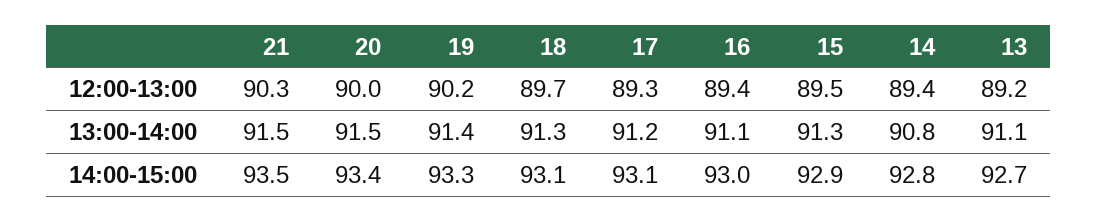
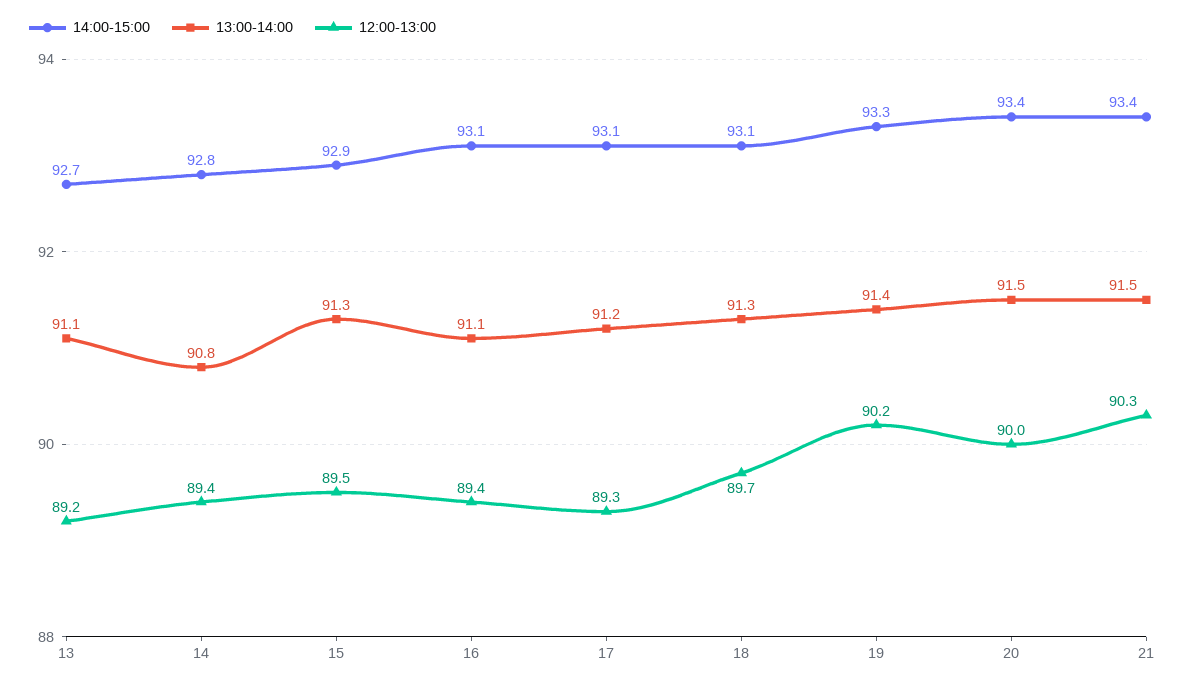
  {
    "12:00-13:00": {
      "21": 90.3,
      "20": 90,
      "19": 90.2,
      "18": 89.7,
      "17": 89.3,
      "16": 89.4,
      "15": 89.5,
      "14": 89.4,
      "13": 89.2
    },
    "13:00-14:00": {
      "21": 91.5,
      "20": 91.5,
      "19": 91.4,
      "18": 91.3,
      "17": 91.2,
      "16": 91.1,
      "15": 91.3,
      "14": 90.8,
      "13": 91.1
    },
    "14:00-15:00": {
-     "21": 93.5,
+     "21": 93.4,
      "20": 93.4,
      "19": 93.3,
      "18": 93.1,
      "17": 93.1,
-     "16": 93,
+     "16": 93.1,
      "15": 92.9,
      "14": 92.8,
      "13": 92.7
    }
  }

